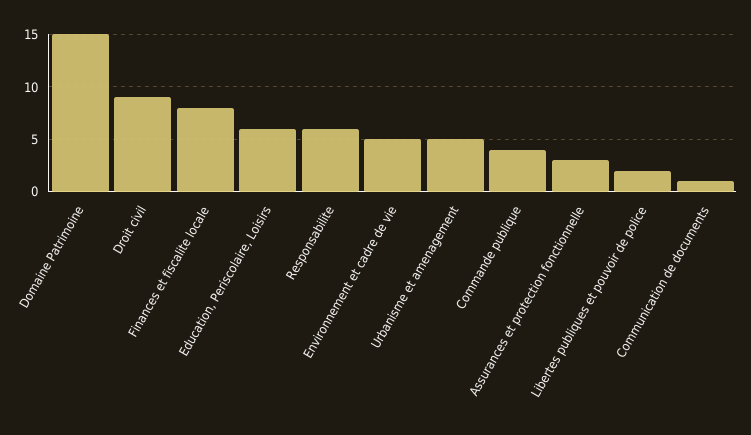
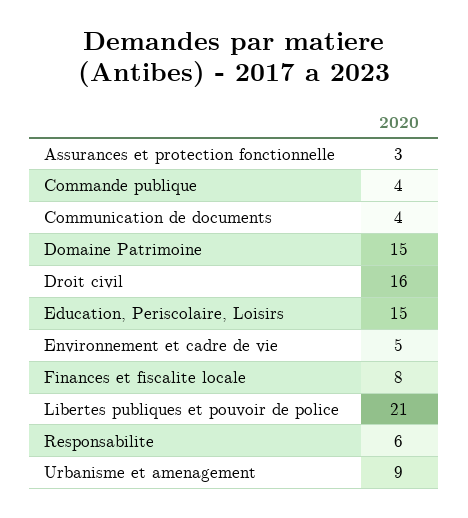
  {
    "Domaine Patrimoine": 15,
-   "Droit civil": 9,
+   "Droit civil": 16,
    "Finances et fiscalite locale": 8,
-   "Education, Periscolaire, Loisirs": 6,
+   "Education, Periscolaire, Loisirs": 15,
    "Responsabilite": 6,
    "Environnement et cadre de vie": 5,
-   "Urbanisme et amenagement": 5,
+   "Urbanisme et amenagement": 9,
    "Commande publique": 4,
    "Assurances et protection fonctionnelle": 3,
-   "Libertes publiques et pouvoir de police": 2,
+   "Libertes publiques et pouvoir de police": 21,
-   "Communication de documents": 1
+   "Communication de documents": 4
  }

